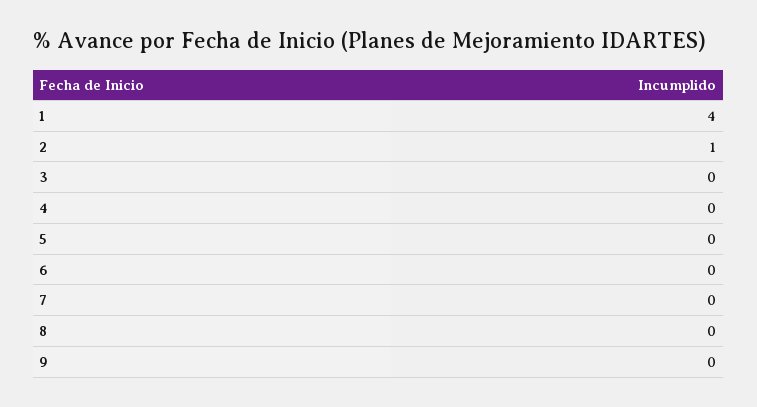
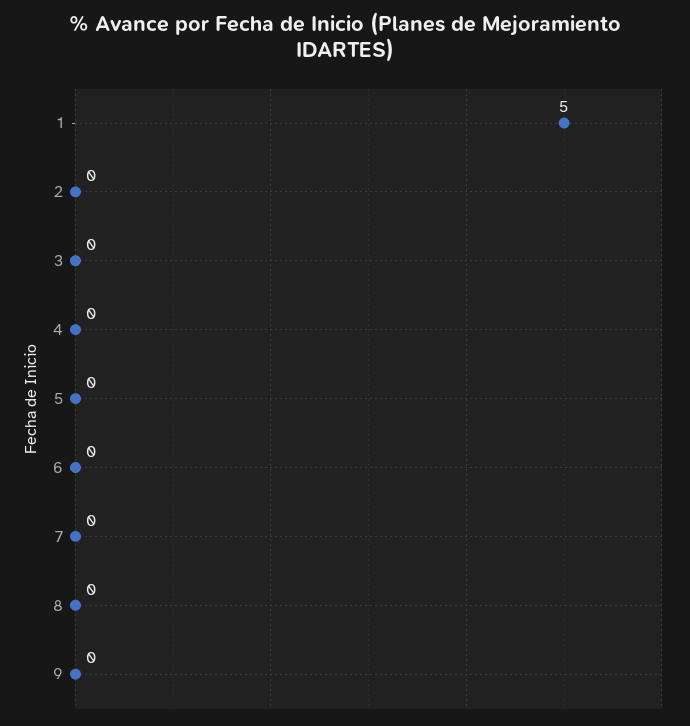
  {
-   "1": 4,
+   "1": 5,
-   "2": 1,
+   "2": 0,
    "3": 0,
    "4": 0,
    "5": 0,
    "6": 0,
    "7": 0,
    "8": 0,
    "9": 0
  }

